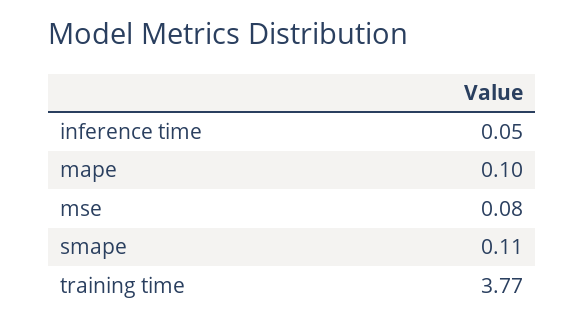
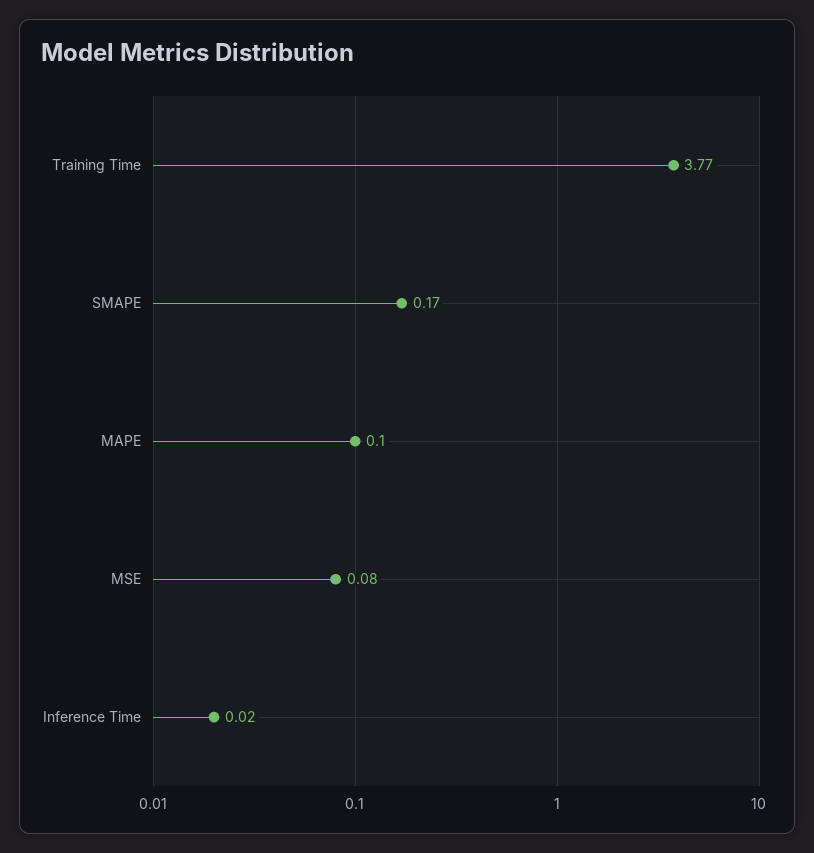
  {
-   "inference time": 0.05,
+   "inference time": 0.02,
    "mape": 0.1,
    "mse": 0.08,
-   "smape": 0.11,
+   "smape": 0.17,
    "training time": 3.77
  }

